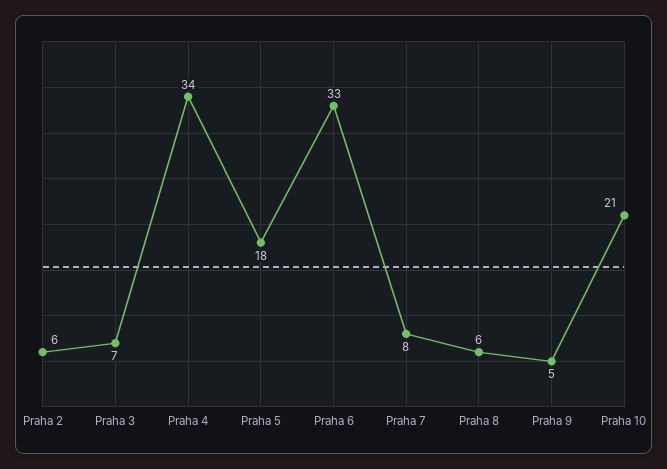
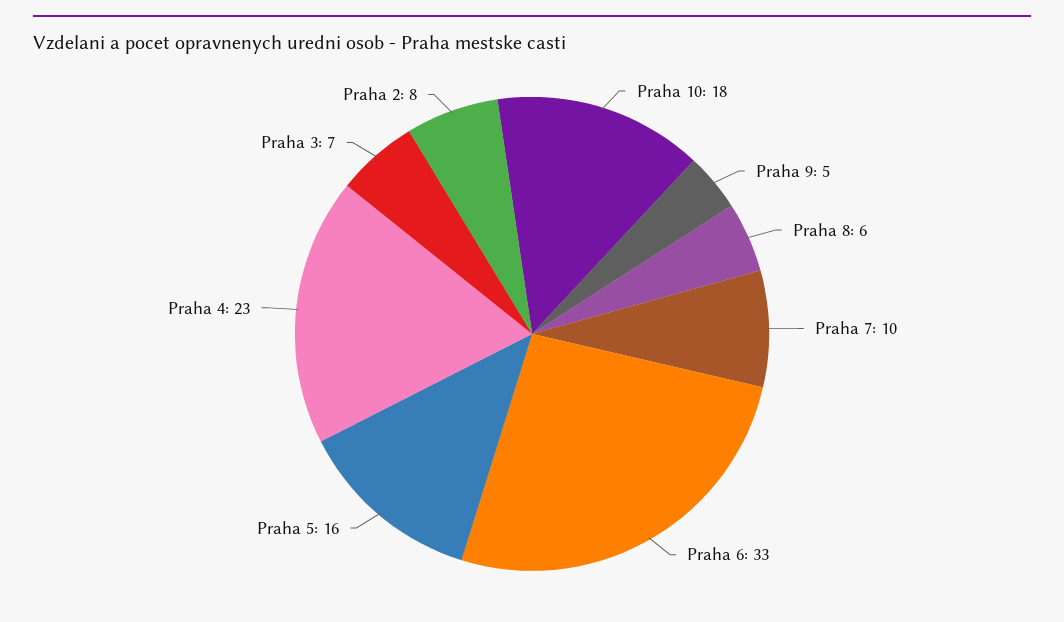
  {
-   "Praha 2": 6,
+   "Praha 2": 8,
    "Praha 3": 7,
-   "Praha 4": 34,
+   "Praha 4": 23,
-   "Praha 5": 18,
+   "Praha 5": 16,
    "Praha 6": 33,
-   "Praha 7": 8,
+   "Praha 7": 10,
    "Praha 8": 6,
    "Praha 9": 5,
-   "Praha 10": 21
+   "Praha 10": 18
  }

